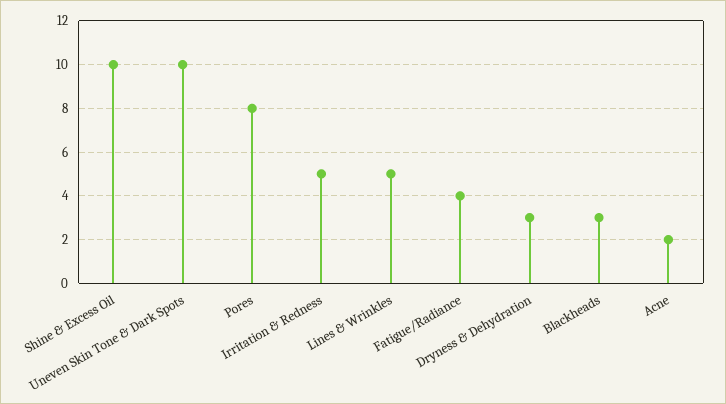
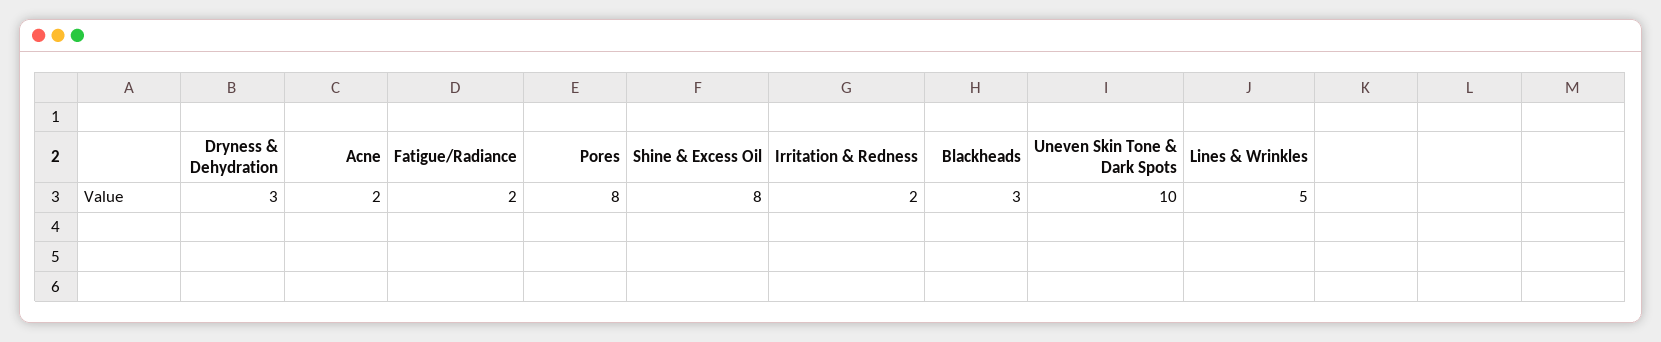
  {
-   "Shine & Excess Oil": 10,
+   "Shine & Excess Oil": 8,
    "Uneven Skin Tone & Dark Spots": 10,
    "Pores": 8,
-   "Irritation & Redness": 5,
+   "Irritation & Redness": 2,
    "Lines & Wrinkles": 5,
-   "Fatigue/Radiance": 4,
+   "Fatigue/Radiance": 2,
    "Dryness & Dehydration": 3,
    "Blackheads": 3,
    "Acne": 2
  }

